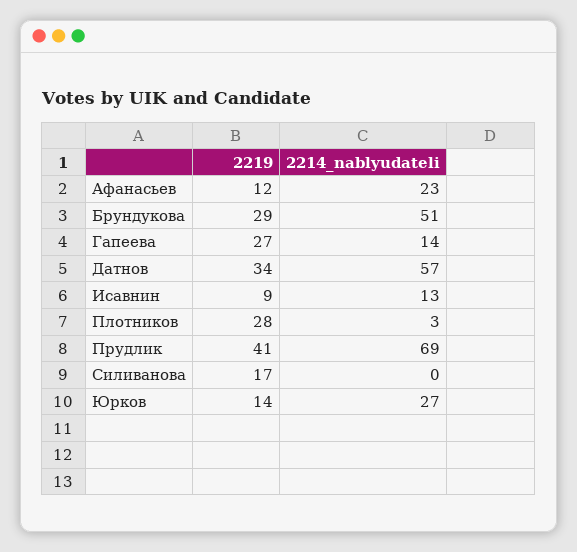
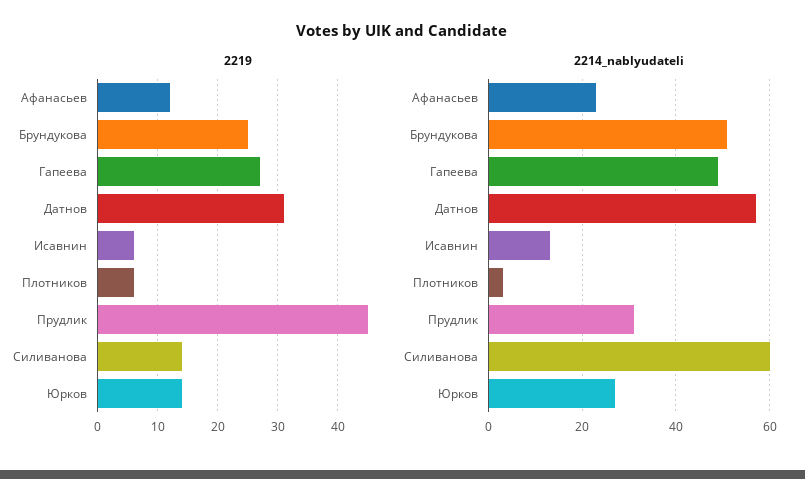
  {
    "2219": {
      "Афанасьев": 12,
-     "Брундукова": 29,
+     "Брундукова": 25,
      "Гапеева": 27,
-     "Датнов": 34,
+     "Датнов": 31,
-     "Исавнин": 9,
+     "Исавнин": 6,
-     "Плотников": 28,
+     "Плотников": 6,
-     "Прудлик": 41,
+     "Прудлик": 45,
-     "Силиванова": 17,
+     "Силиванова": 14,
      "Юрков": 14
    },
    "2214_nablyudateli": {
      "Афанасьев": 23,
      "Брундукова": 51,
-     "Гапеева": 14,
+     "Гапеева": 50,
      "Датнов": 57,
      "Исавнин": 13,
      "Плотников": 3,
-     "Прудлик": 69,
+     "Прудлик": 30,
-     "Силиванова": 0,
+     "Силиванова": 60,
      "Юрков": 27
    }
  }

